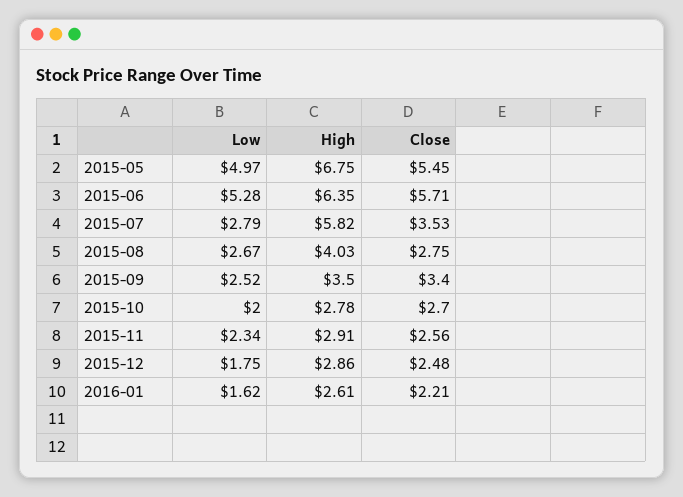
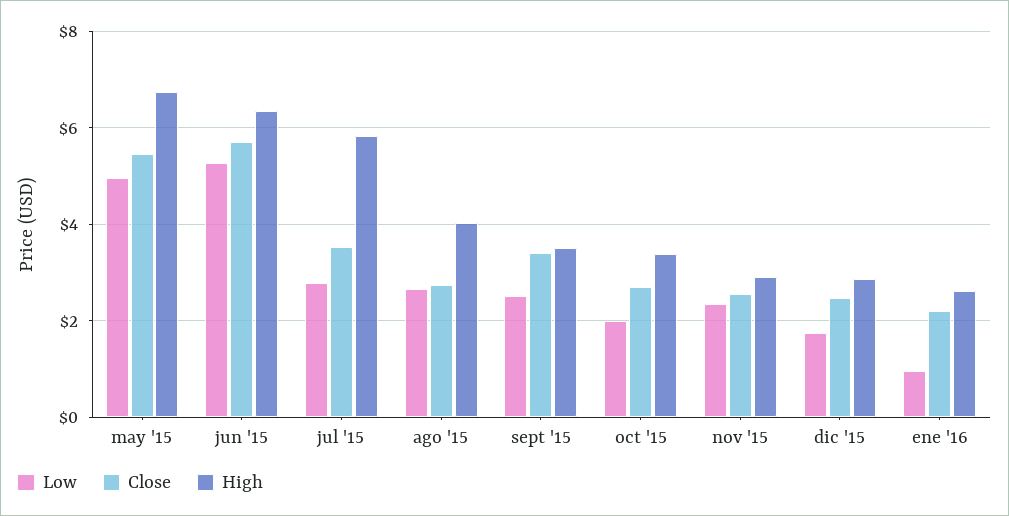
  {
    "Low": {
      "2015-05": 4.97,
      "2015-06": 5.28,
      "2015-07": 2.79,
      "2015-08": 2.67,
      "2015-09": 2.52,
      "2015-10": 2,
      "2015-11": 2.34,
      "2015-12": 1.75,
-     "2016-01": 1.62
+     "2016-01": 1
    },
    "High": {
      "2015-05": 6.75,
      "2015-06": 6.35,
      "2015-07": 5.82,
      "2015-08": 4.03,
      "2015-09": 3.5,
-     "2015-10": 2.78,
+     "2015-10": 3.4,
      "2015-11": 2.91,
      "2015-12": 2.86,
      "2016-01": 2.61
    },
    "Close": {
      "2015-05": 5.45,
      "2015-06": 5.71,
      "2015-07": 3.53,
      "2015-08": 2.75,
      "2015-09": 3.4,
      "2015-10": 2.7,
      "2015-11": 2.56,
      "2015-12": 2.48,
      "2016-01": 2.21
    }
  }

